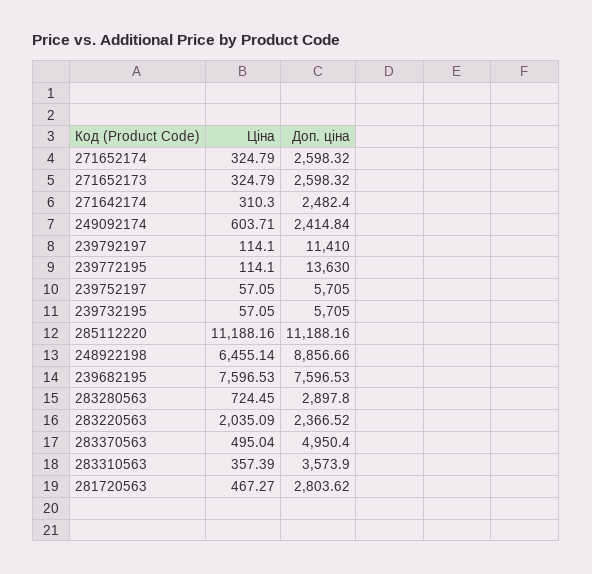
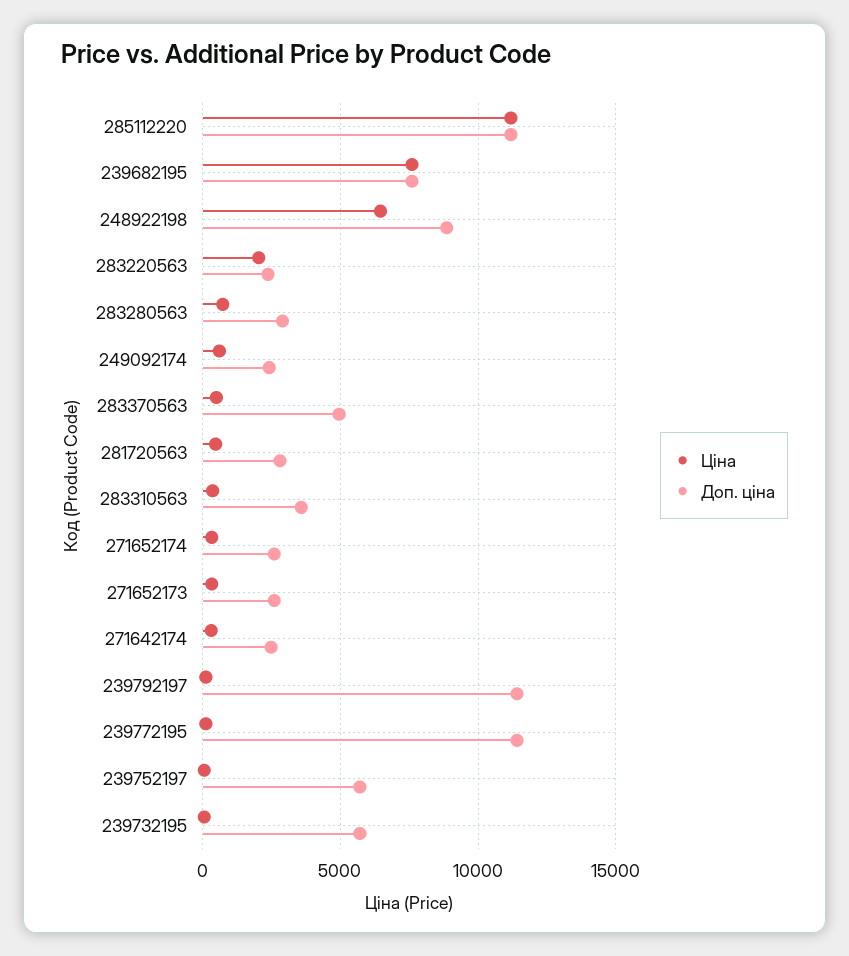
  {
    "Ціна": {
      "271652174": 324.79,
      "271652173": 324.79,
      "271642174": 310.3,
      "249092174": 603.71,
      "239792197": 114.1,
      "239772195": 114.1,
      "239752197": 57.05,
      "239732195": 57.05,
      "285112220": 11188.16,
      "248922198": 6455.14,
      "239682195": 7596.53,
      "283280563": 724.45,
      "283220563": 2035.09,
      "283370563": 495.04,
      "283310563": 357.39,
      "281720563": 467.27
    },
    "Доп. ціна": {
      "271652174": 2598.32,
      "271652173": 2598.32,
      "271642174": 2482.4,
      "249092174": 2414.84,
      "239792197": 11410,
-     "239772195": 13630,
+     "239772195": 11500,
      "239752197": 5705,
      "239732195": 5705,
      "285112220": 11188.16,
      "248922198": 8856.66,
      "239682195": 7596.53,
      "283280563": 2897.8,
      "283220563": 2366.52,
      "283370563": 4950.4,
      "283310563": 3573.9,
      "281720563": 2803.62
    }
  }

